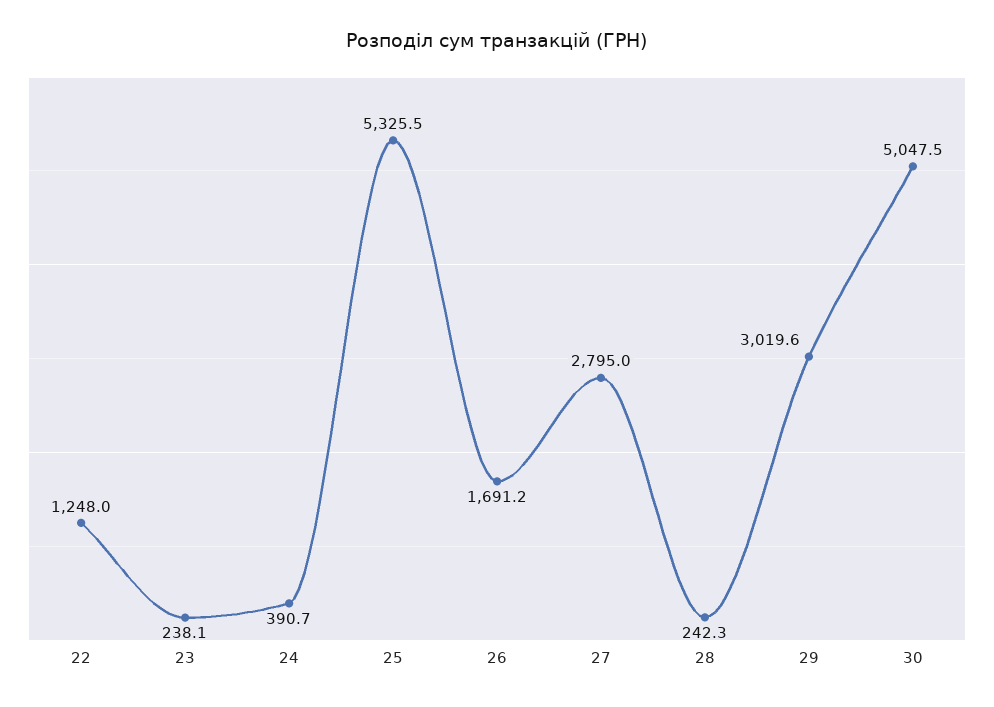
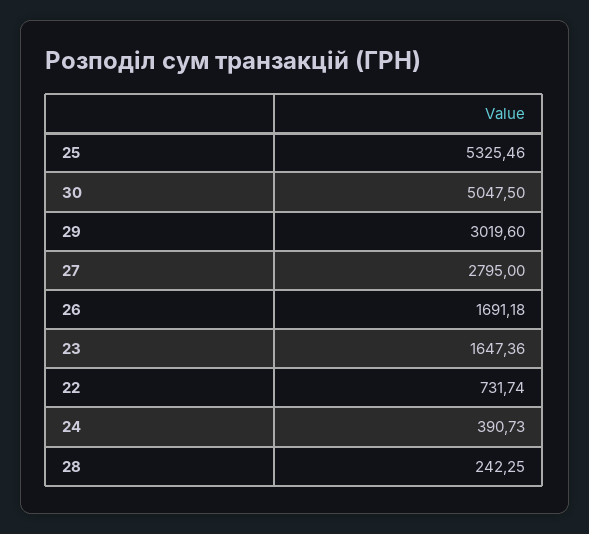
  {
-   "22": 1248,
+   "22": 731.74,
-   "23": 238.1,
+   "23": 1647.36,
    "24": 390.73,
    "25": 5325.46,
    "26": 1691.18,
    "27": 2795,
    "28": 242.25,
    "29": 3019.6,
    "30": 5047.5
  }

